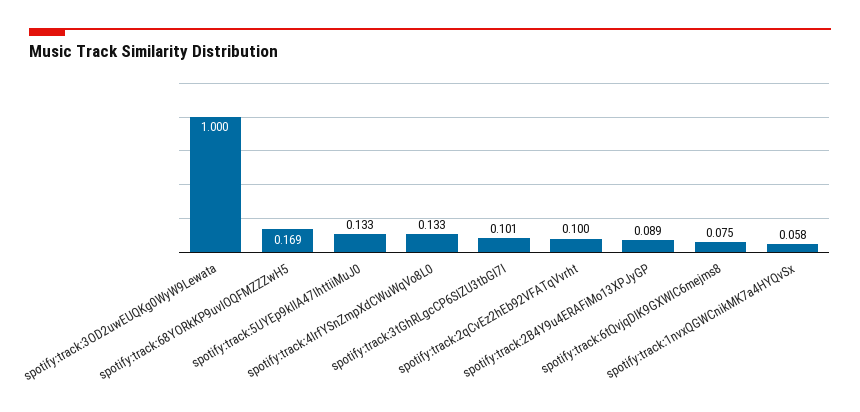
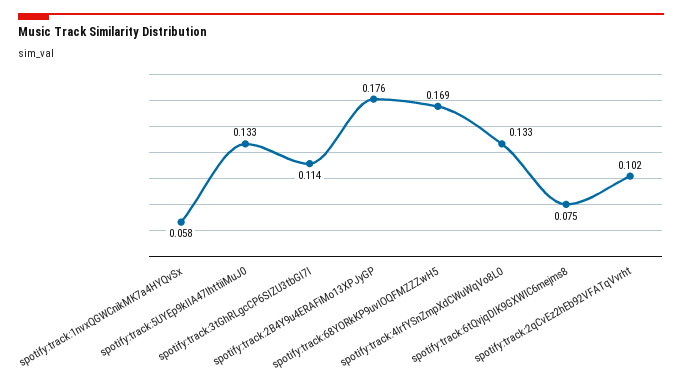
  {
-   "spotify:track:3OD2uwEUQKg0WyW9Lewata": 1,
    "spotify:track:68YORkKP9uvlOQFMZZZwH5": 0.169,
    "spotify:track:5UYEp9kllA47IhttiiMuJ0": 0.133,
    "spotify:track:4lrfYSnZmpXdCWuWqVo8L0": 0.133,
-   "spotify:track:3tGhRLgcCP6SIZU3tbGl7l": 0.101,
+   "spotify:track:3tGhRLgcCP6SIZU3tbGl7l": 0.114,
-   "spotify:track:2qCvEz2hEb92VFATqVvrht": 0.1,
+   "spotify:track:2qCvEz2hEb92VFATqVvrht": 0.102,
-   "spotify:track:2B4Y9u4ERAFiMo13XPJyGP": 0.089,
+   "spotify:track:2B4Y9u4ERAFiMo13XPJyGP": 0.176,
    "spotify:track:6tQvjqDIK9GXWIC6mejms8": 0.075,
    "spotify:track:1nvxQGWCnikMK7a4HYQvSx": 0.058
  }

